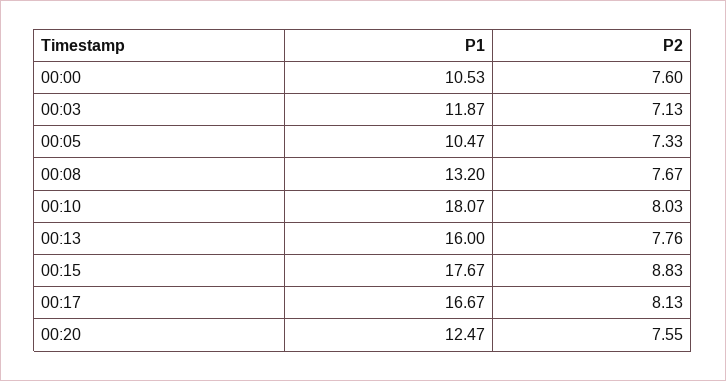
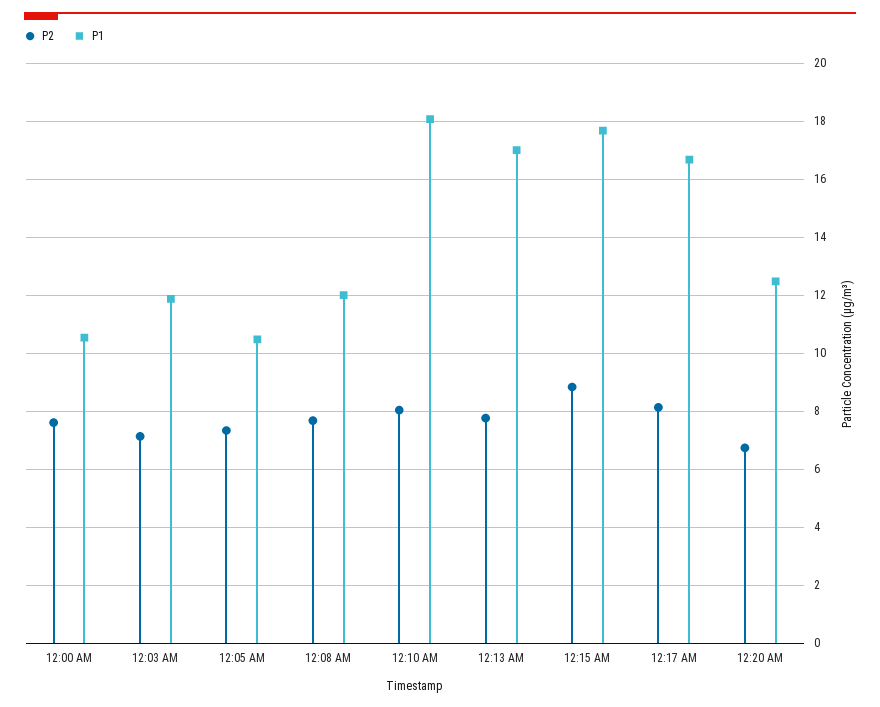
  {
    "P1": {
      "00:00": 10.53,
      "00:03": 11.87,
      "00:05": 10.47,
-     "00:08": 13.2,
+     "00:08": 12,
      "00:10": 18.07,
-     "00:13": 16,
+     "00:13": 17,
      "00:15": 17.67,
      "00:17": 16.67,
      "00:20": 12.47
    },
    "P2": {
      "00:00": 7.6,
      "00:03": 7.13,
      "00:05": 7.33,
      "00:08": 7.67,
      "00:10": 8.03,
      "00:13": 7.76,
      "00:15": 8.83,
      "00:17": 8.13,
-     "00:20": 7.55
+     "00:20": 6.75
    }
  }

